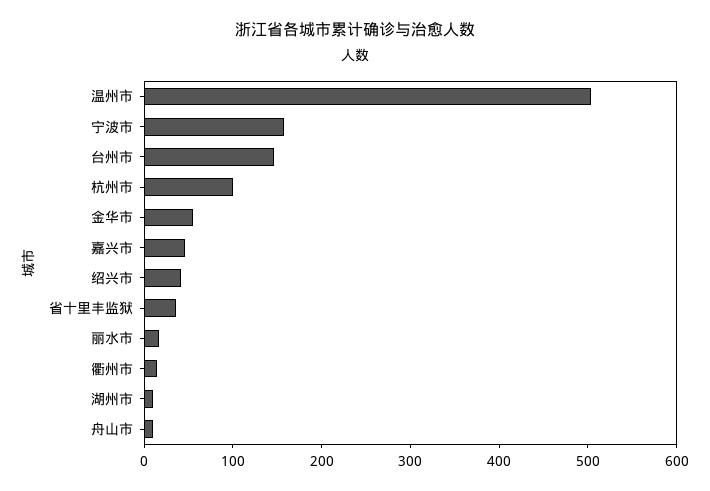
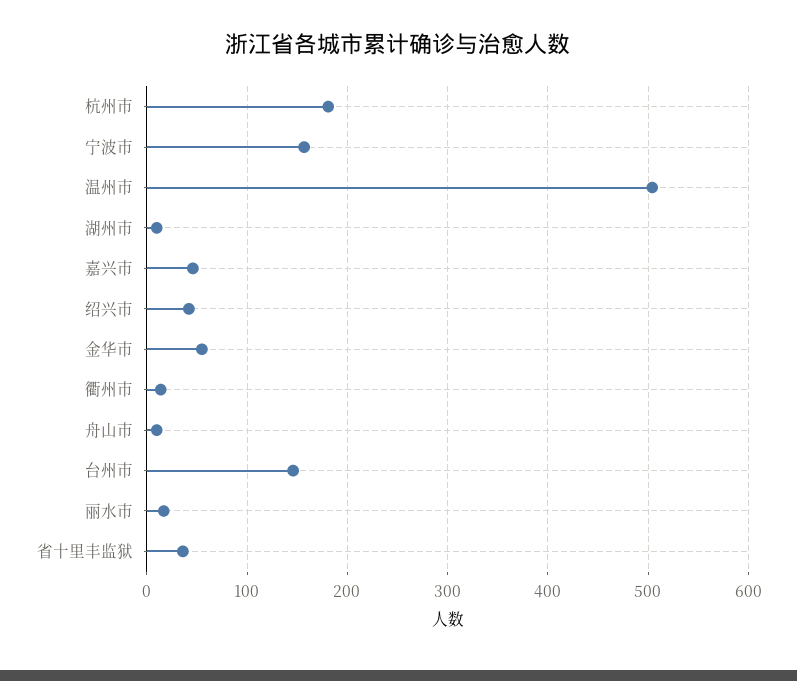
  {
    "温州市": 500,
    "宁波市": 160,
    "台州市": 150,
-   "杭州市": 100,
+   "杭州市": 180,
    "金华市": 60,
    "嘉兴市": 50,
    "绍兴市": 40,
    "省十里丰监狱": 40,
    "丽水市": 20,
    "衢州市": 10,
    "湖州市": 10,
    "舟山市": 10
  }

